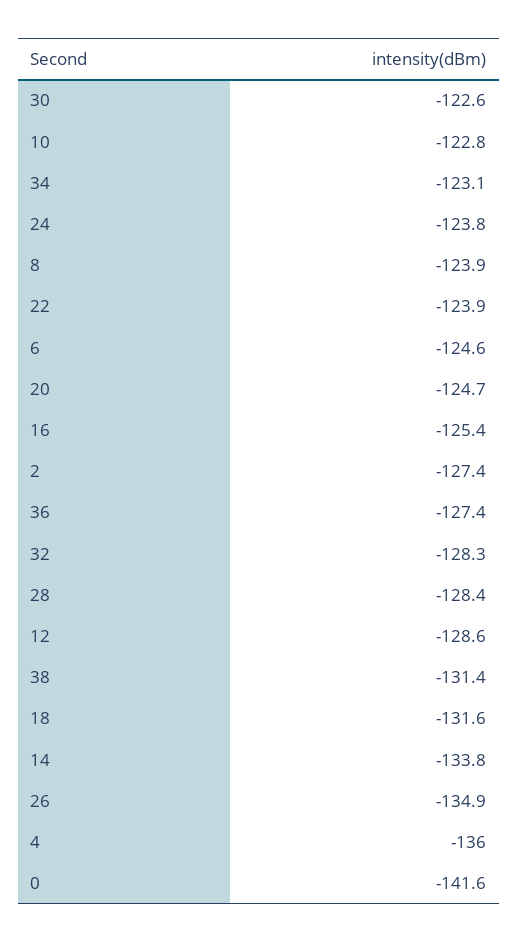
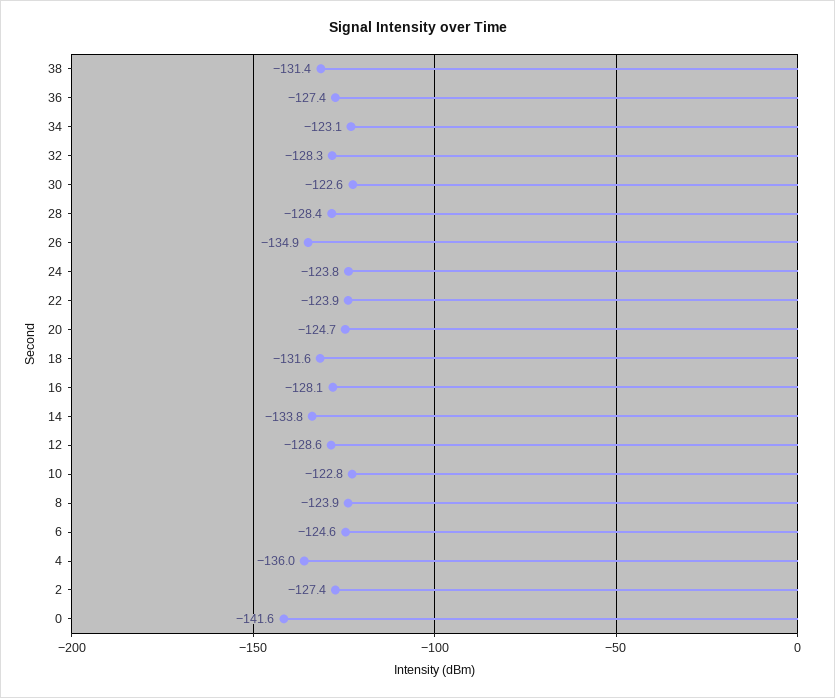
  {
    "30": -122.6,
    "10": -122.8,
    "34": -123.1,
    "24": -123.8,
    "8": -123.9,
    "22": -123.9,
    "6": -124.6,
    "20": -124.7,
-   "16": -125.4,
+   "16": -128.1,
    "2": -127.4,
    "36": -127.4,
    "32": -128.3,
    "28": -128.4,
    "12": -128.6,
    "38": -131.4,
    "18": -131.6,
    "14": -133.8,
    "26": -134.9,
    "4": -136,
    "0": -141.6
  }

